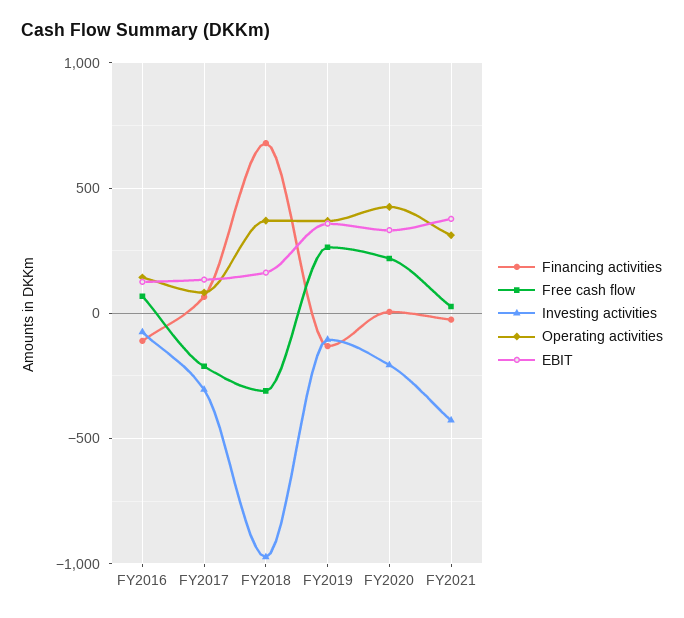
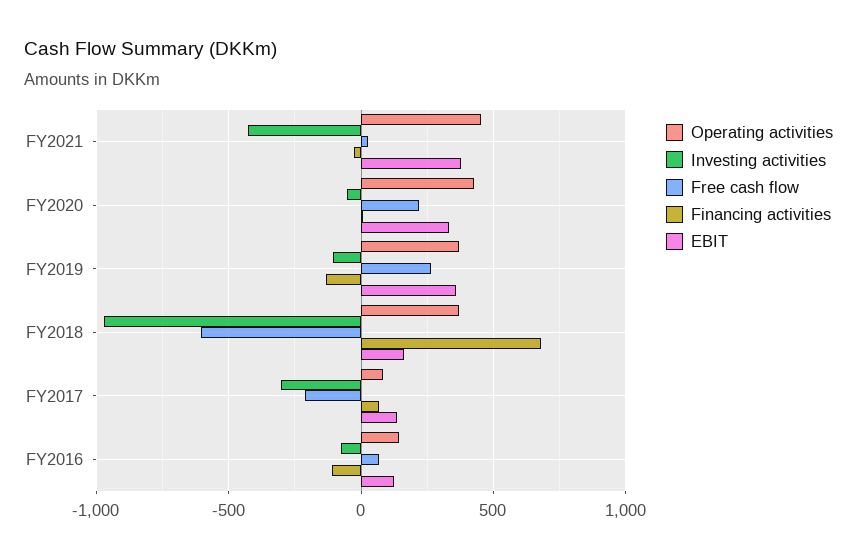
  {
    "Financing activities": {
      "FY2016": -100,
      "FY2017": 50,
      "FY2018": 700,
      "FY2019": -150,
      "FY2020": 0,
      "FY2021": -50
    },
    "Free cash flow": {
      "FY2016": 50,
      "FY2017": -200,
-     "FY2018": -300,
+     "FY2018": -600,
      "FY2019": 250,
      "FY2020": 200,
      "FY2021": 50
    },
    "Investing activities": {
      "FY2016": -100,
      "FY2017": -300,
      "FY2018": -950,
      "FY2019": -100,
-     "FY2020": -200,
+     "FY2020": -50,
      "FY2021": -450
    },
    "Operating activities": {
      "FY2016": 150,
      "FY2017": 100,
      "FY2018": 350,
      "FY2019": 350,
      "FY2020": 450,
-     "FY2021": 300
+     "FY2021": 450
    },
    "EBIT": {
      "FY2016": 150,
      "FY2017": 150,
      "FY2018": 150,
      "FY2019": 350,
      "FY2020": 350,
      "FY2021": 400
    }
  }

